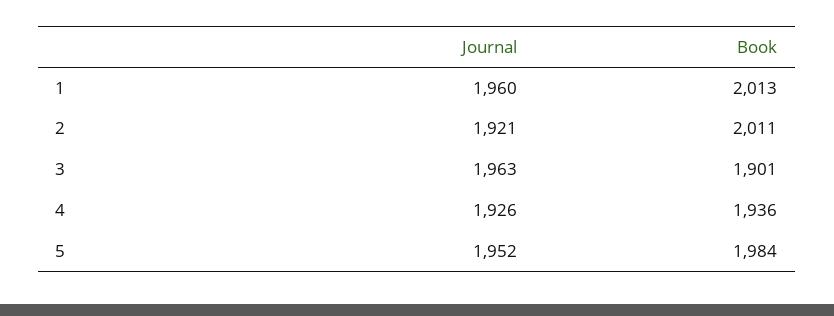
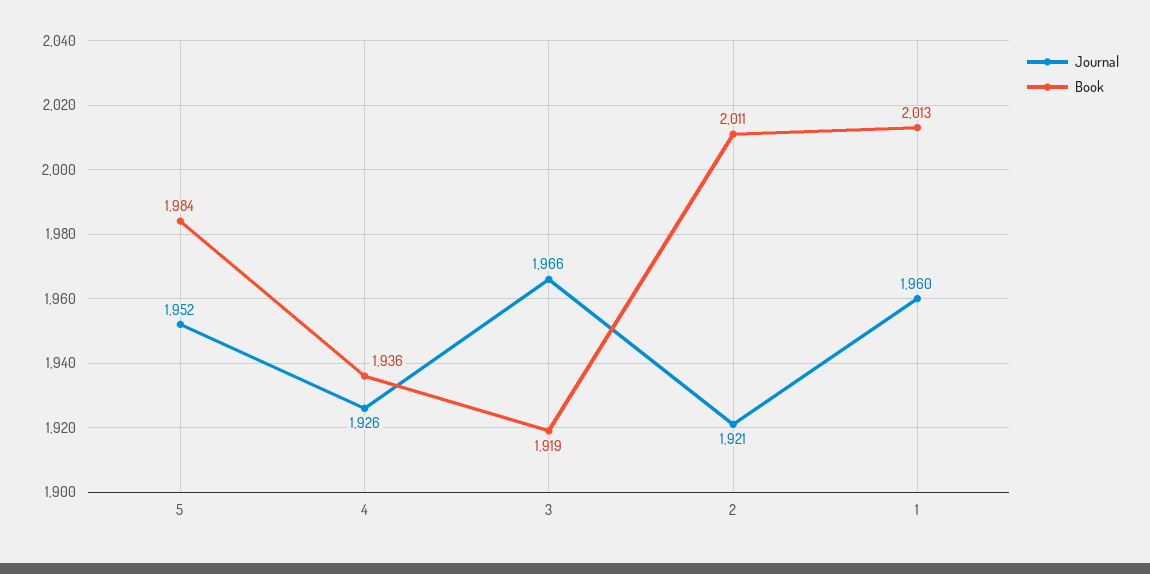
  {
    "Journal": {
      "1": 1960,
      "2": 1921,
-     "3": 1963,
+     "3": 1966,
      "4": 1926,
      "5": 1952
    },
    "Book": {
      "1": 2013,
      "2": 2011,
-     "3": 1901,
+     "3": 1919,
      "4": 1936,
      "5": 1984
    }
  }

